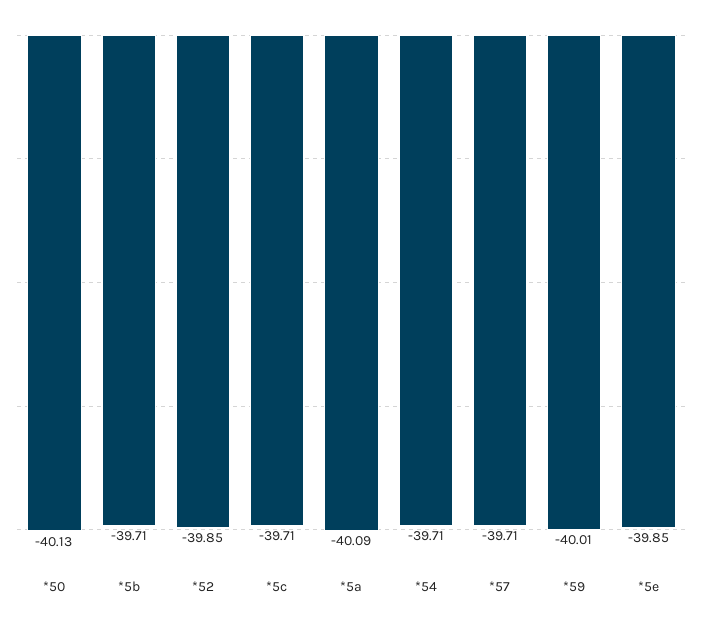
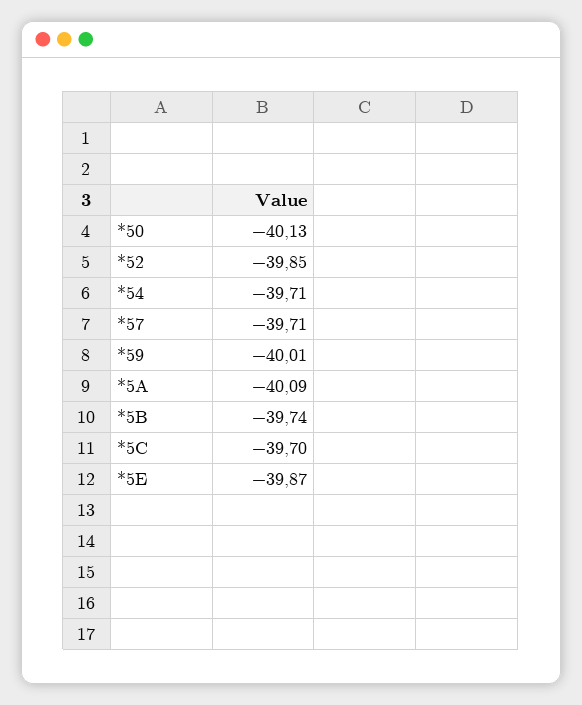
  {
    "*50": -40.13,
-   "*5b": -39.71,
+   "*5b": -39.74,
    "*52": -39.85,
-   "*5c": -39.71,
+   "*5c": -39.7,
    "*5a": -40.09,
    "*54": -39.71,
    "*57": -39.71,
    "*59": -40.01,
-   "*5e": -39.85
+   "*5e": -39.87
  }

